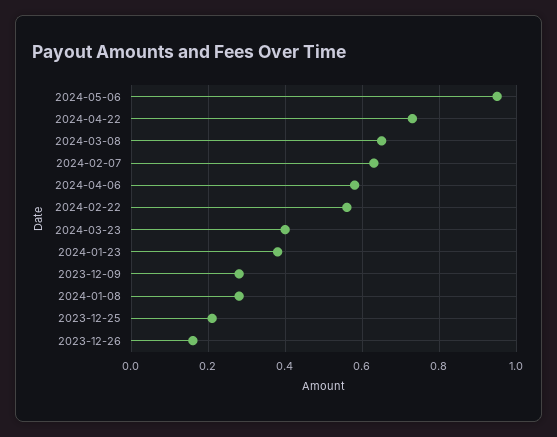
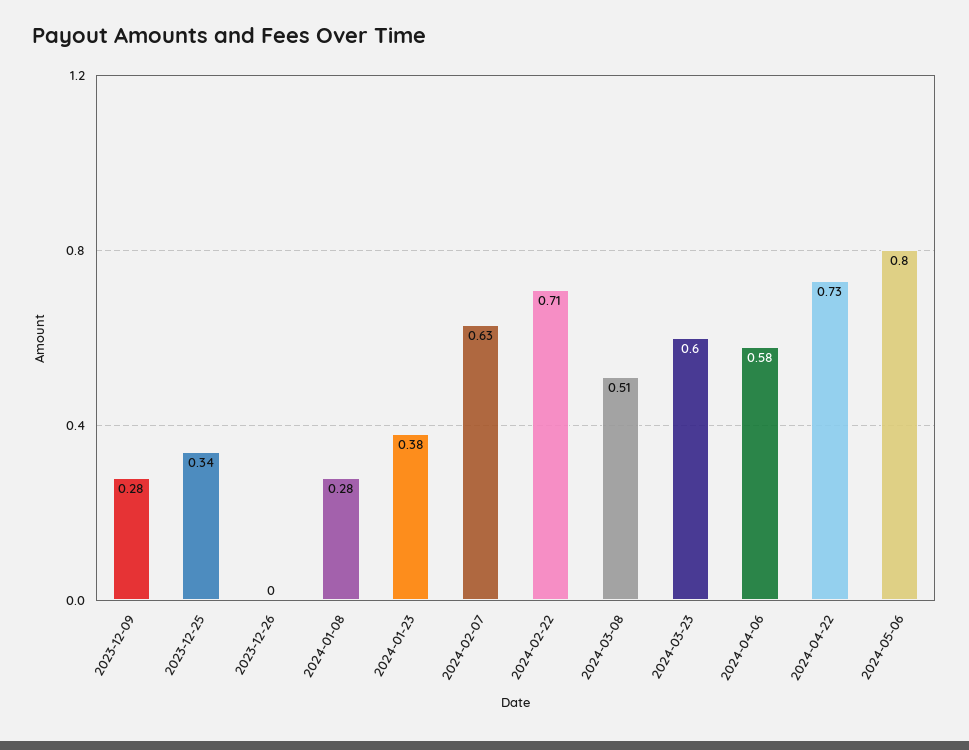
  {
-   "2024-05-06": 0.95,
+   "2024-05-06": 0.8,
    "2024-04-22": 0.73,
-   "2024-03-08": 0.65,
+   "2024-03-08": 0.51,
    "2024-02-07": 0.63,
    "2024-04-06": 0.58,
-   "2024-02-22": 0.55,
+   "2024-02-22": 0.71,
-   "2024-03-23": 0.4,
+   "2024-03-23": 0.6,
    "2024-01-23": 0.38,
    "2023-12-09": 0.28,
    "2024-01-08": 0.28,
-   "2023-12-25": 0.2,
+   "2023-12-25": 0.34,
-   "2023-12-26": 0.15
+   "2023-12-26": 0
  }

